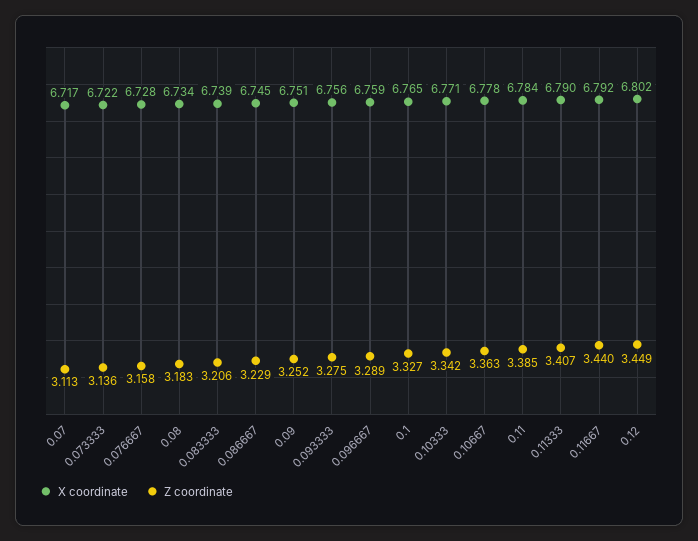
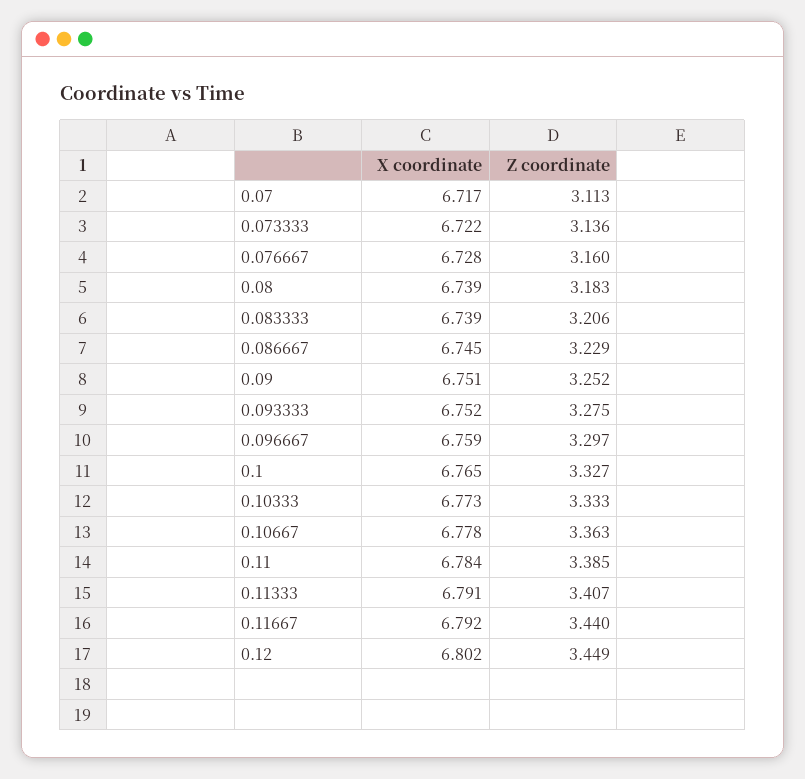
  {
    "X coordinate": {
      "0.07": 6.717,
      "0.073333": 6.722,
      "0.076667": 6.728,
-     "0.08": 6.734,
+     "0.08": 6.739,
      "0.083333": 6.739,
      "0.086667": 6.745,
      "0.09": 6.751,
-     "0.093333": 6.756,
+     "0.093333": 6.752,
      "0.096667": 6.759,
      "0.1": 6.765,
-     "0.10333": 6.771,
+     "0.10333": 6.773,
      "0.10667": 6.778,
      "0.11": 6.784,
-     "0.11333": 6.79,
+     "0.11333": 6.791,
      "0.11667": 6.792,
      "0.12": 6.802
    },
    "Z coordinate": {
      "0.07": 3.113,
      "0.073333": 3.136,
-     "0.076667": 3.158,
+     "0.076667": 3.16,
      "0.08": 3.183,
      "0.083333": 3.206,
      "0.086667": 3.229,
      "0.09": 3.252,
      "0.093333": 3.275,
-     "0.096667": 3.289,
+     "0.096667": 3.297,
      "0.1": 3.327,
-     "0.10333": 3.342,
+     "0.10333": 3.333,
      "0.10667": 3.363,
      "0.11": 3.385,
      "0.11333": 3.407,
      "0.11667": 3.44,
      "0.12": 3.449
    }
  }

